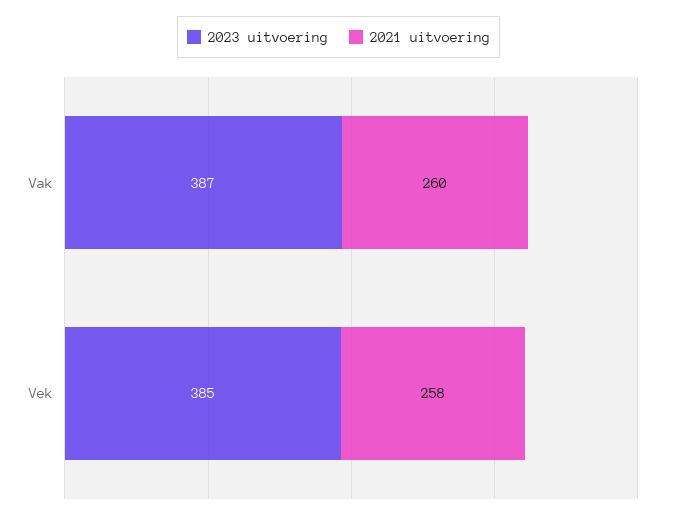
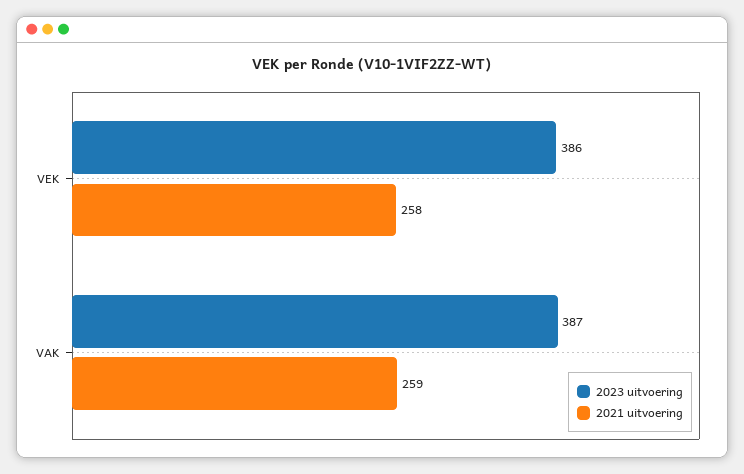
  {
    "2023 uitvoering": {
      "Vak": 387,
-     "Vek": 385
+     "Vek": 386
    },
    "2021 uitvoering": {
-     "Vak": 260,
+     "Vak": 259,
      "Vek": 258
    }
  }

